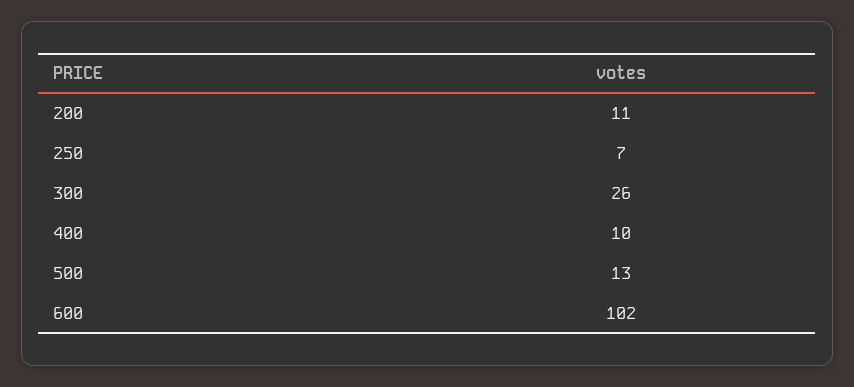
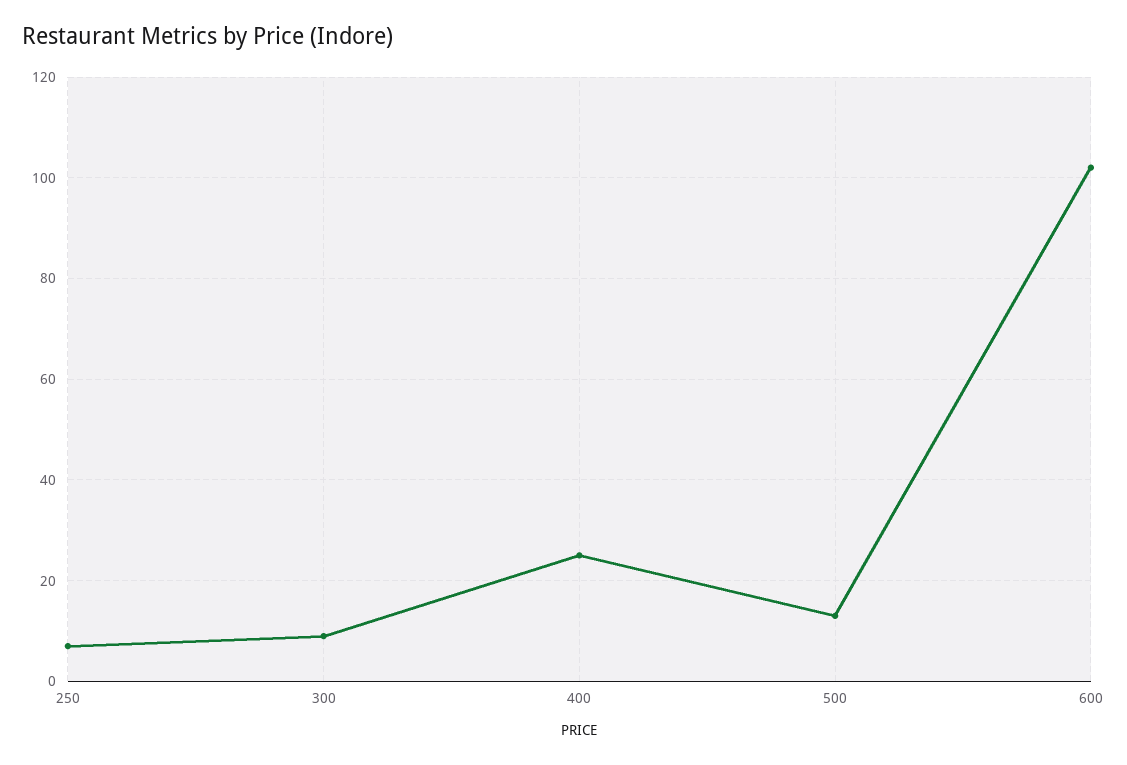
  {
-   "200": 11,
    "250": 7,
-   "300": 26,
+   "300": 10,
-   "400": 10,
+   "400": 25,
    "500": 13,
    "600": 102
  }

